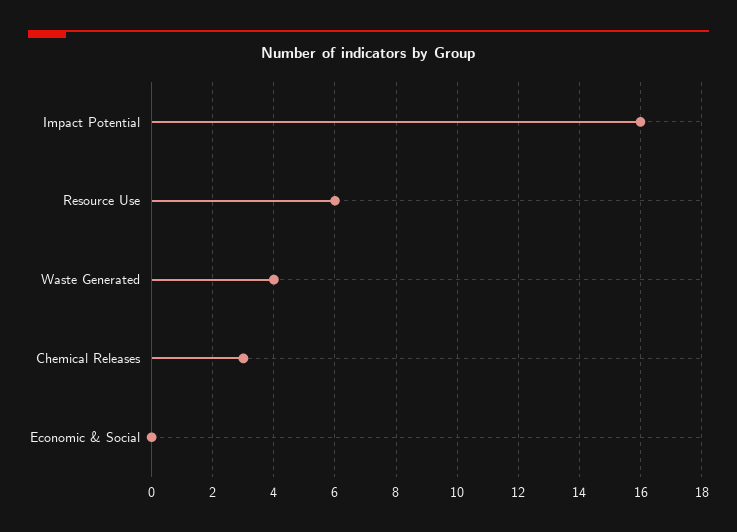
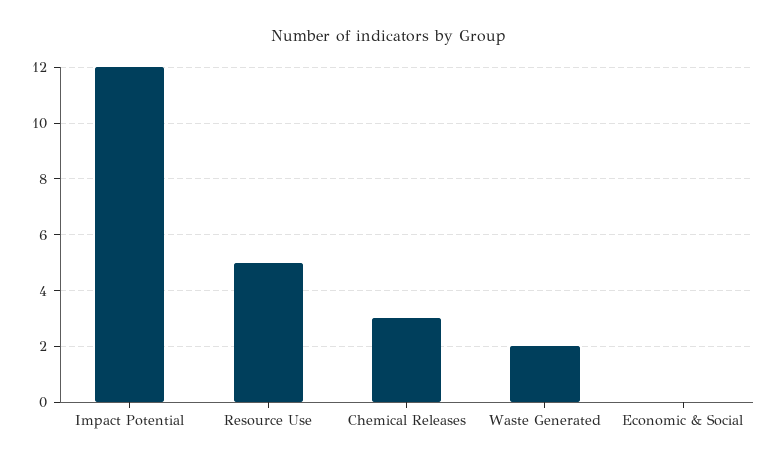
  {
-   "Impact Potential": 16,
+   "Impact Potential": 12,
-   "Resource Use": 6,
+   "Resource Use": 5,
-   "Waste Generated": 4,
+   "Waste Generated": 2,
    "Chemical Releases": 3,
    "Economic & Social": 0
  }

